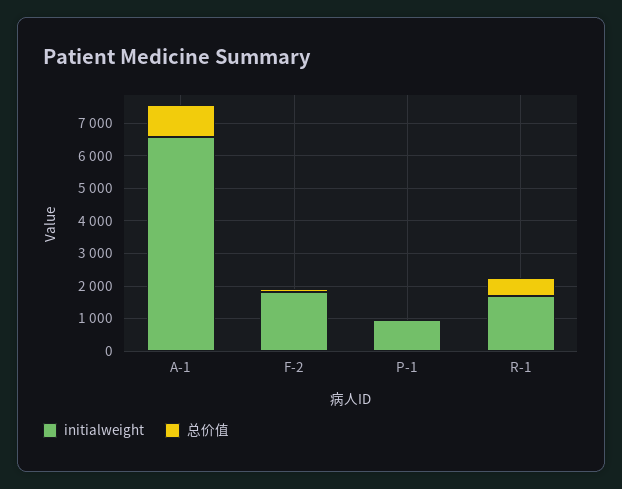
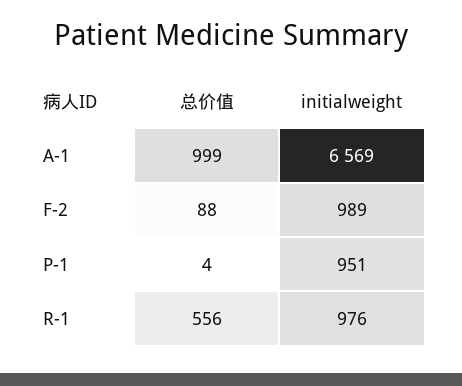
  {
    "initialweight": {
      "A-1": 6569,
-     "F-2": 1750,
+     "F-2": 989,
      "P-1": 951,
-     "R-1": 1750
+     "R-1": 976
    },
    "总价值": {
      "A-1": 999,
      "F-2": 88,
      "P-1": 4,
      "R-1": 556
    }
  }

